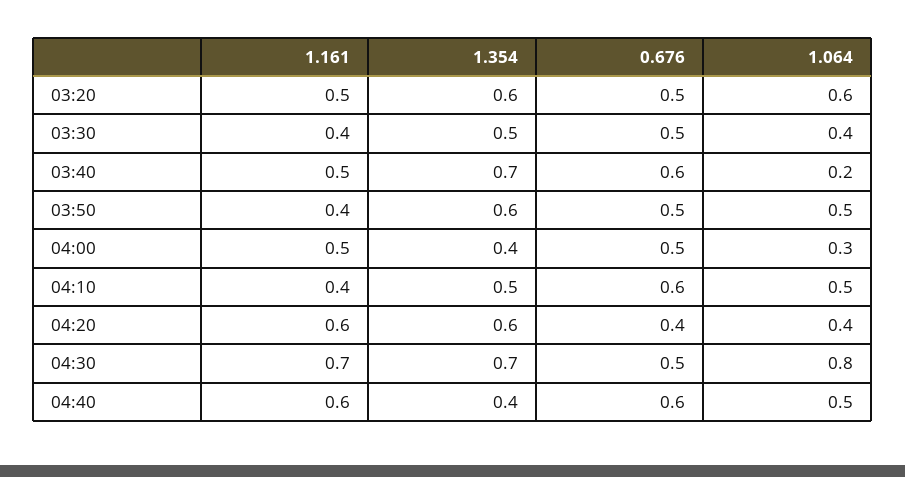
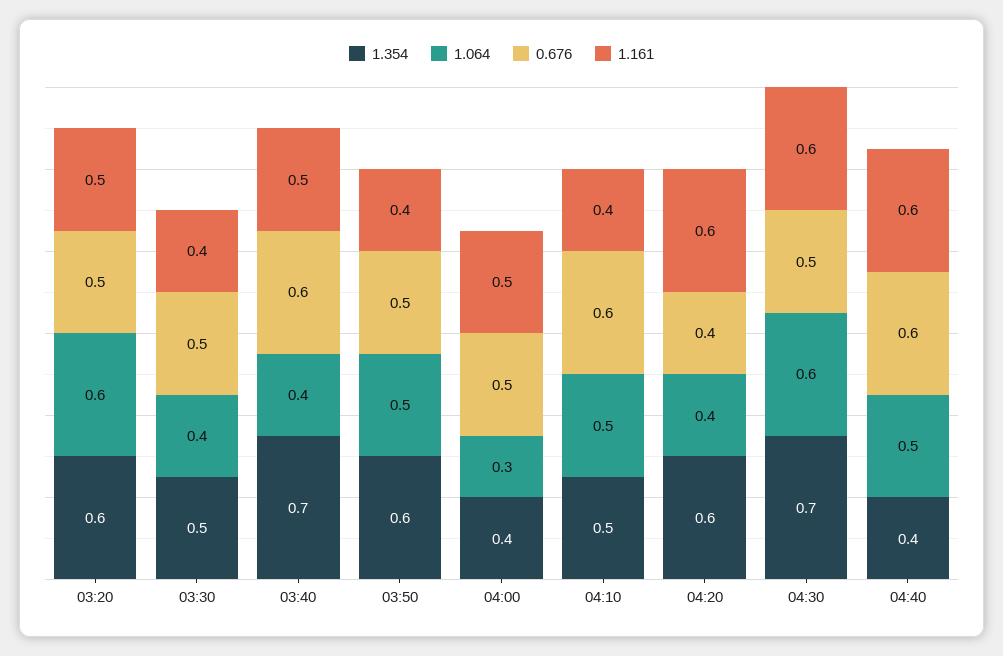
  {
    "1.161": {
      "03:20": 0.5,
      "03:30": 0.4,
      "03:40": 0.5,
      "03:50": 0.4,
      "04:00": 0.5,
      "04:10": 0.4,
      "04:20": 0.6,
-     "04:30": 0.7,
+     "04:30": 0.6,
      "04:40": 0.6
    },
    "1.354": {
      "03:20": 0.6,
      "03:30": 0.5,
      "03:40": 0.7,
      "03:50": 0.6,
      "04:00": 0.4,
      "04:10": 0.5,
      "04:20": 0.6,
      "04:30": 0.7,
      "04:40": 0.4
    },
    "0.676": {
      "03:20": 0.5,
      "03:30": 0.5,
      "03:40": 0.6,
      "03:50": 0.5,
      "04:00": 0.5,
      "04:10": 0.6,
      "04:20": 0.4,
      "04:30": 0.5,
      "04:40": 0.6
    },
    "1.064": {
      "03:20": 0.6,
      "03:30": 0.4,
-     "03:40": 0.2,
+     "03:40": 0.4,
      "03:50": 0.5,
      "04:00": 0.3,
      "04:10": 0.5,
      "04:20": 0.4,
-     "04:30": 0.8,
+     "04:30": 0.6,
      "04:40": 0.5
    }
  }

